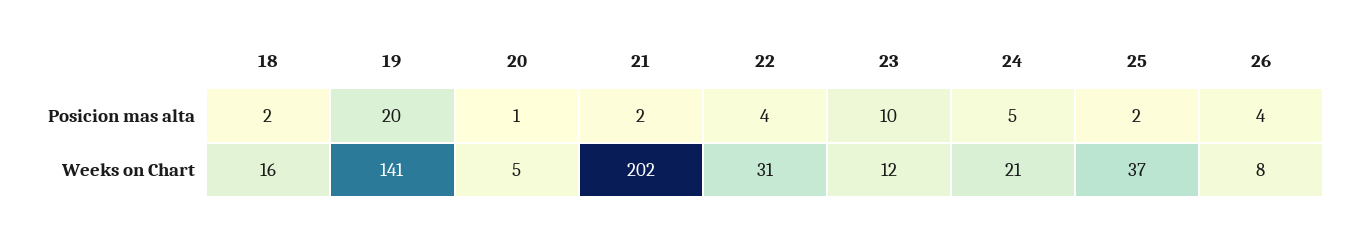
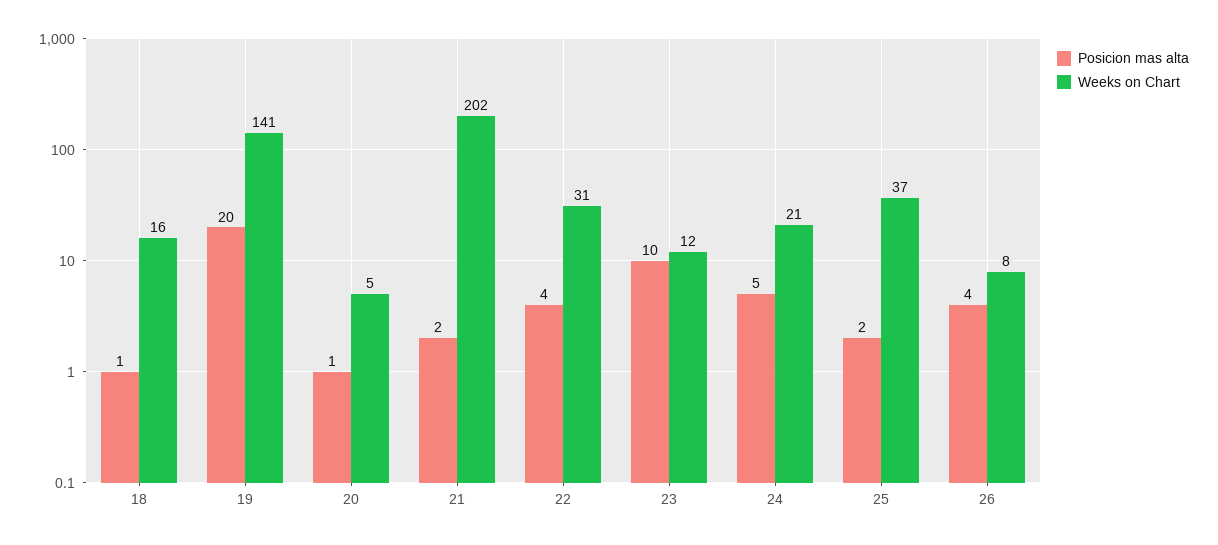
  {
    "Posicion mas alta": {
-     "18": 2,
+     "18": 1,
      "19": 20,
      "20": 1,
      "21": 2,
      "22": 4,
      "23": 10,
      "24": 5,
      "25": 2,
      "26": 4
    },
    "Weeks on Chart": {
      "18": 16,
      "19": 141,
      "20": 5,
      "21": 202,
      "22": 31,
      "23": 12,
      "24": 21,
      "25": 37,
      "26": 8
    }
  }

